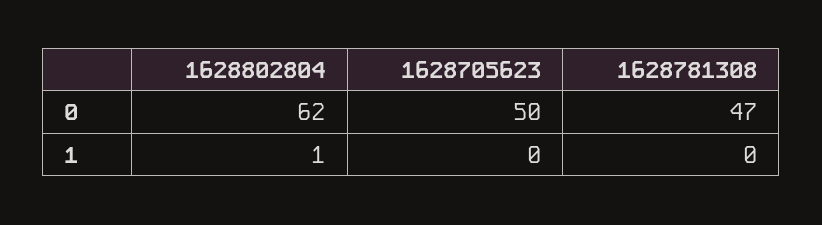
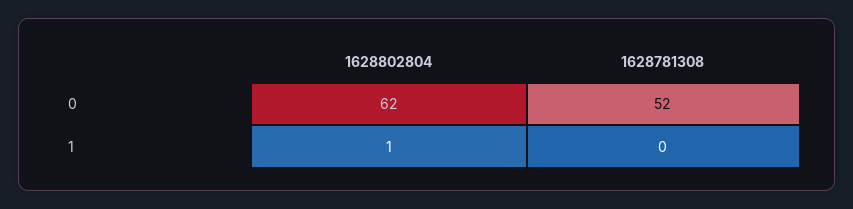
  {
    "1628802804": {
      "0": 62,
      "1": 1
    },
-   "1628705623": {
-     "0": 50,
-     "1": 0
-   },
    "1628781308": {
-     "0": 47,
+     "0": 52,
      "1": 0
    }
  }

